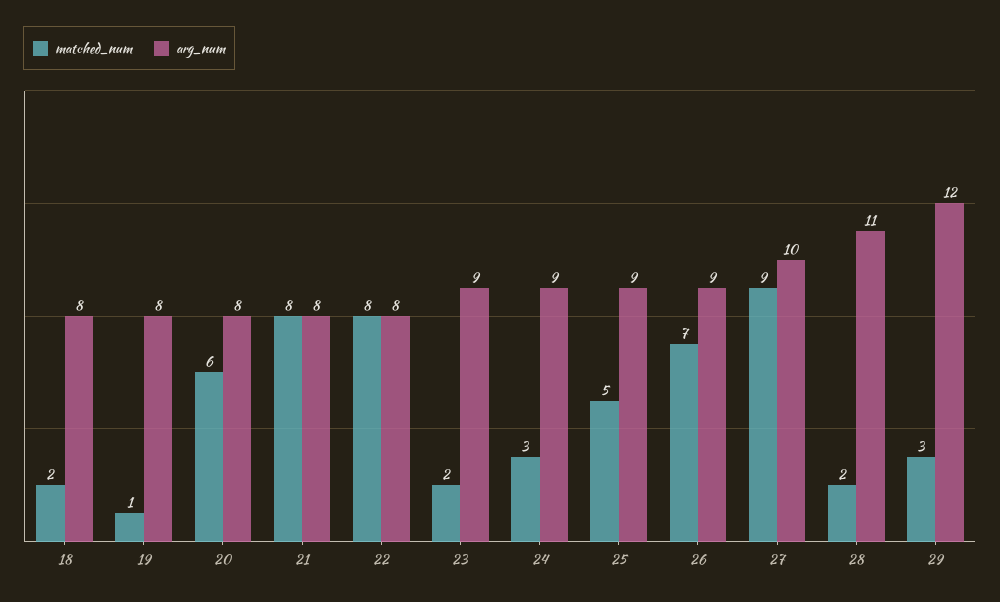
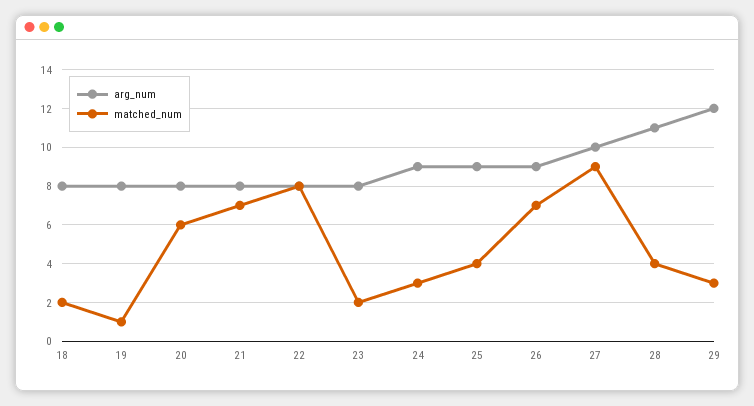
  {
    "matched_num": {
      "18": 2,
      "19": 1,
      "20": 6,
-     "21": 8,
+     "21": 7,
      "22": 8,
      "23": 2,
      "24": 3,
-     "25": 5,
+     "25": 4,
      "26": 7,
      "27": 9,
-     "28": 2,
+     "28": 4,
      "29": 3
    },
    "arg_num": {
      "18": 8,
      "19": 8,
      "20": 8,
      "21": 8,
      "22": 8,
-     "23": 9,
+     "23": 8,
      "24": 9,
      "25": 9,
      "26": 9,
      "27": 10,
      "28": 11,
      "29": 12
    }
  }

